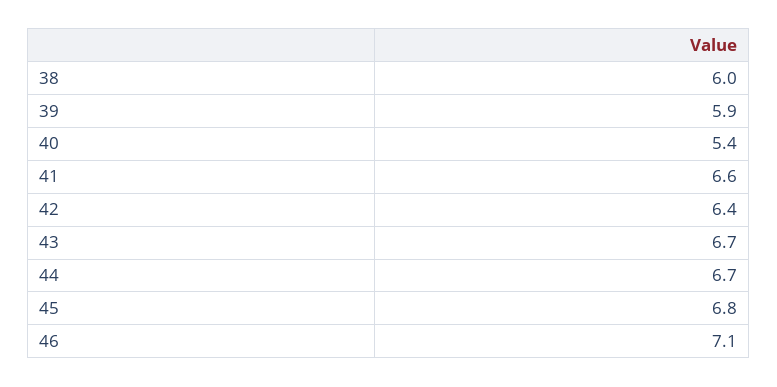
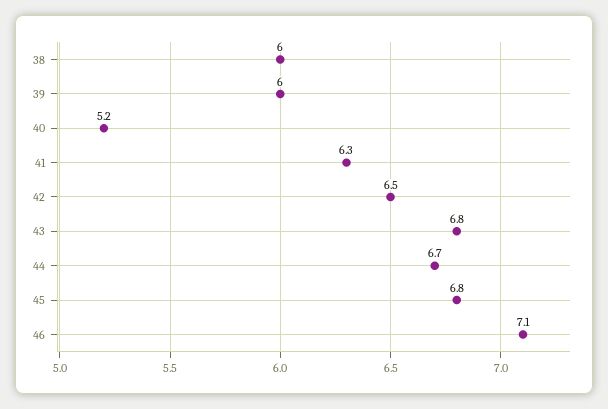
  {
    "38": 6,
-   "39": 5.9,
+   "39": 6,
-   "40": 5.4,
+   "40": 5.2,
-   "41": 6.6,
+   "41": 6.3,
-   "42": 6.4,
+   "42": 6.5,
-   "43": 6.7,
+   "43": 6.8,
    "44": 6.7,
    "45": 6.8,
    "46": 7.1
  }

